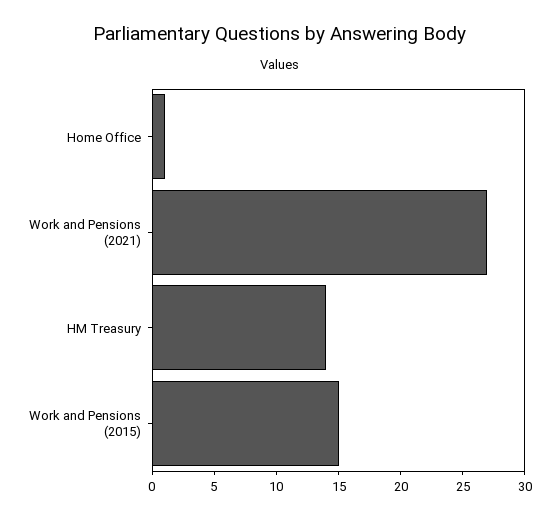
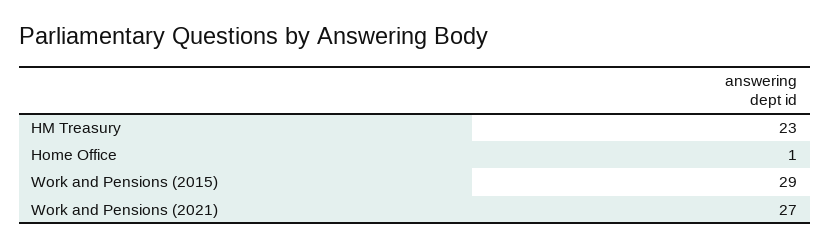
  {
    "Home Office": 1,
    "Work and Pensions (2021)": 27,
-   "HM Treasury": 14,
+   "HM Treasury": 23,
-   "Work and Pensions (2015)": 15
+   "Work and Pensions (2015)": 29
  }

